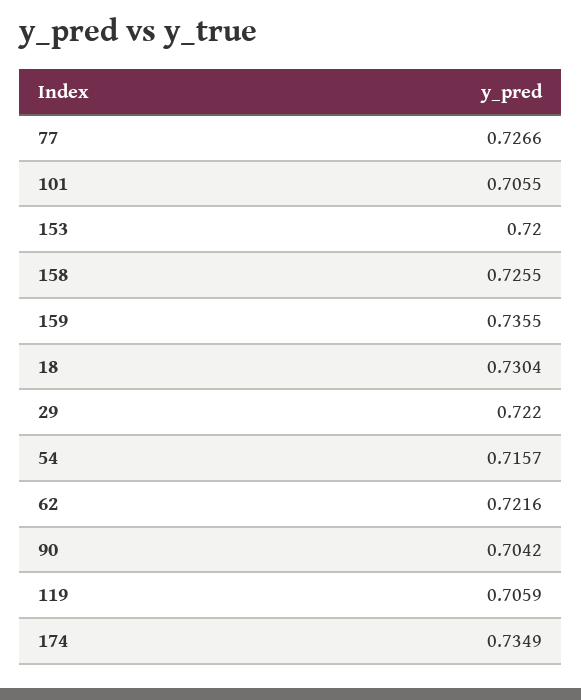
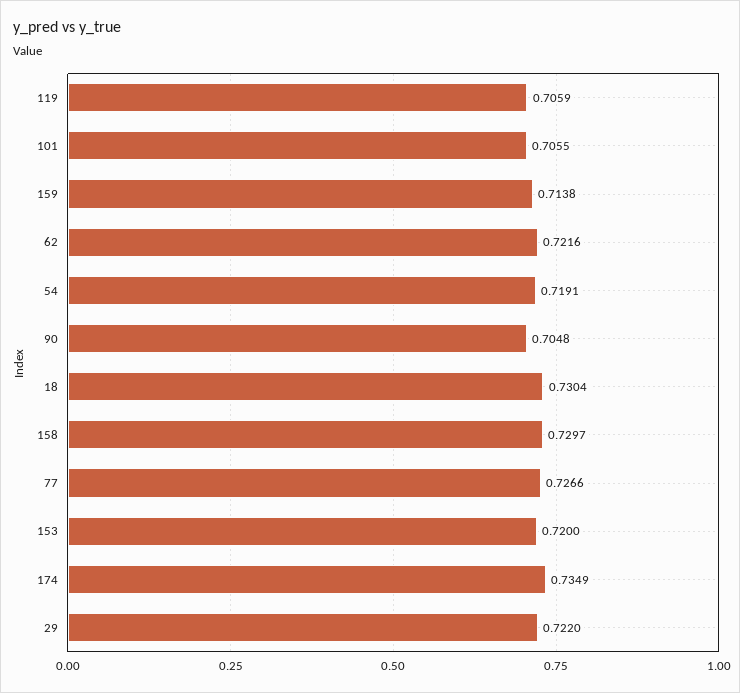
  {
    "77": 0.7266,
    "101": 0.7055,
    "153": 0.72,
-   "158": 0.7255,
+   "158": 0.7297,
-   "159": 0.7355,
+   "159": 0.7138,
    "18": 0.7304,
    "29": 0.722,
-   "54": 0.7157,
+   "54": 0.7191,
    "62": 0.7216,
-   "90": 0.7042,
+   "90": 0.7048,
    "119": 0.7059,
    "174": 0.7349
  }

